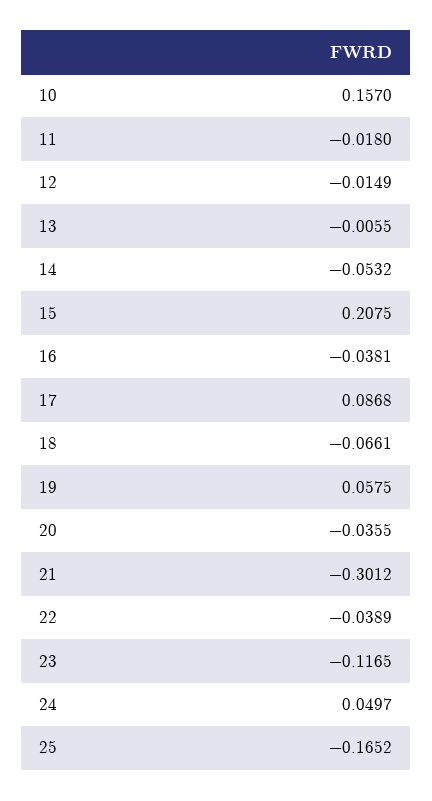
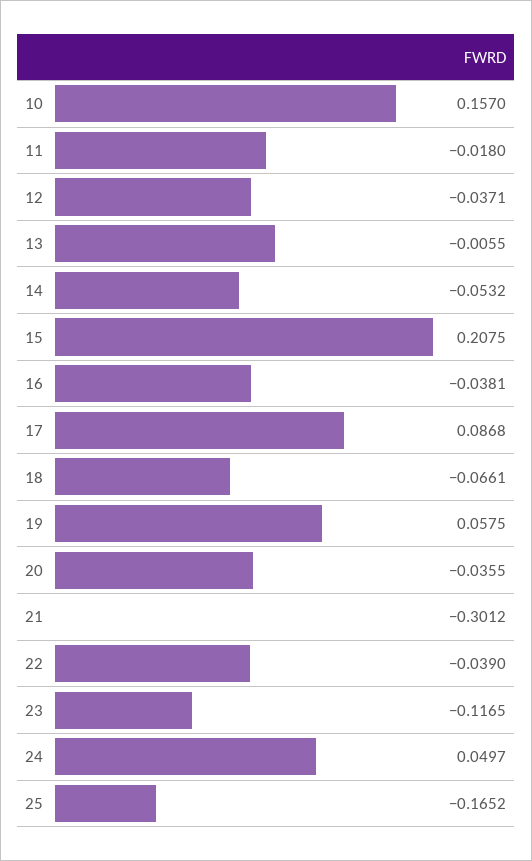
  {
    "10": 0.157,
    "11": -0.018,
-   "12": -0.0149,
+   "12": -0.0371,
    "13": -0.0055,
    "14": -0.0532,
    "15": 0.2075,
    "16": -0.0381,
    "17": 0.0868,
    "18": -0.0661,
    "19": 0.0575,
    "20": -0.0355,
    "21": -0.3012,
-   "22": -0.0389,
+   "22": -0.039,
    "23": -0.1165,
    "24": 0.0497,
    "25": -0.1652
  }

